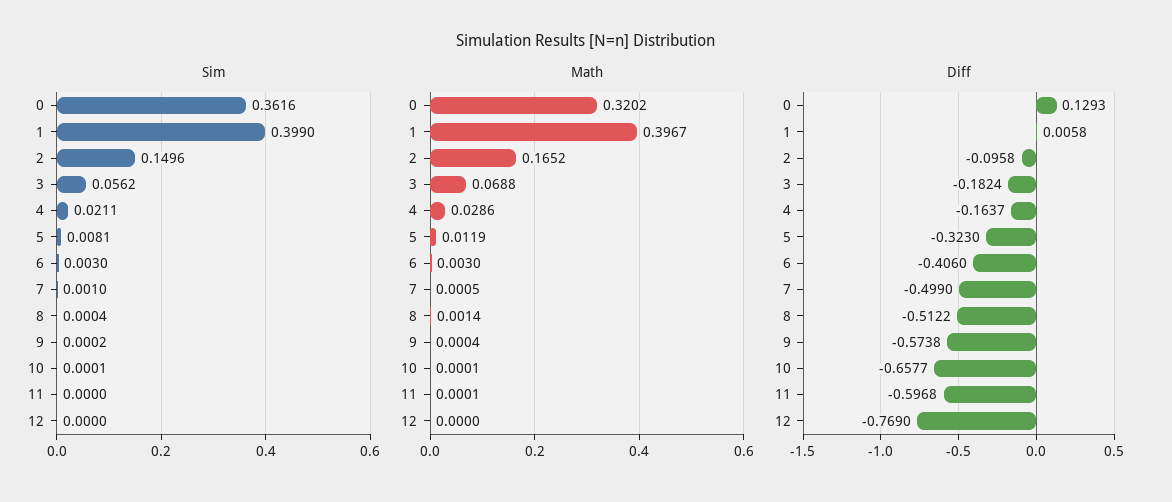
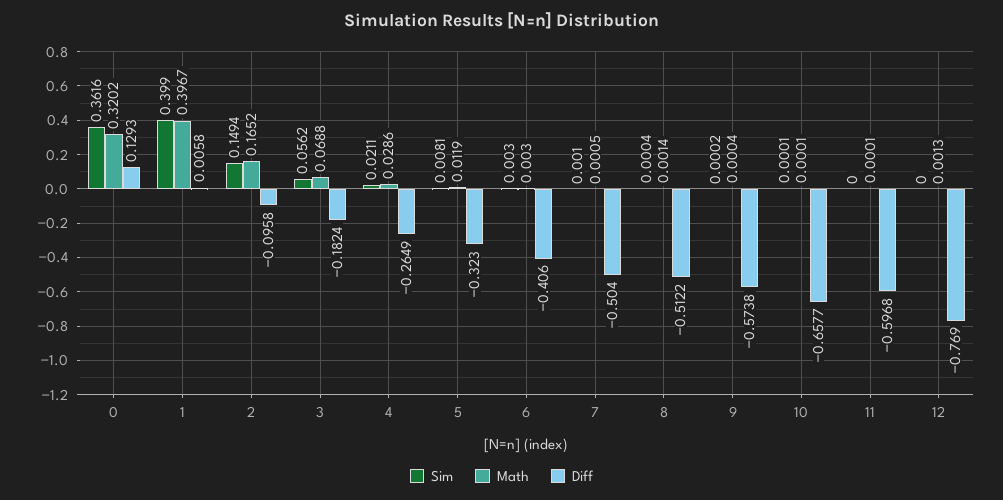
  {
    "Sim": {
      "0": 0.3616,
      "1": 0.399,
-     "2": 0.1496,
+     "2": 0.1494,
      "3": 0.0562,
      "4": 0.0211,
      "5": 0.0081,
      "6": 0.003,
      "7": 0.001,
      "8": 0.0004,
      "9": 0.0002,
      "10": 0.0001,
      "11": 0,
      "12": 0
    },
    "Math": {
      "0": 0.3202,
      "1": 0.3967,
      "2": 0.1652,
      "3": 0.0688,
      "4": 0.0286,
      "5": 0.0119,
      "6": 0.003,
      "7": 0.0005,
      "8": 0.0014,
      "9": 0.0004,
      "10": 0.0001,
      "11": 0.0001,
-     "12": 0
+     "12": 0.0013
    },
    "Diff": {
      "0": 0.1293,
      "1": 0.0058,
      "2": -0.0958,
      "3": -0.1824,
-     "4": -0.1637,
+     "4": -0.2649,
      "5": -0.323,
      "6": -0.406,
-     "7": -0.499,
+     "7": -0.504,
      "8": -0.5122,
      "9": -0.5738,
      "10": -0.6577,
      "11": -0.5968,
      "12": -0.769
    }
  }

